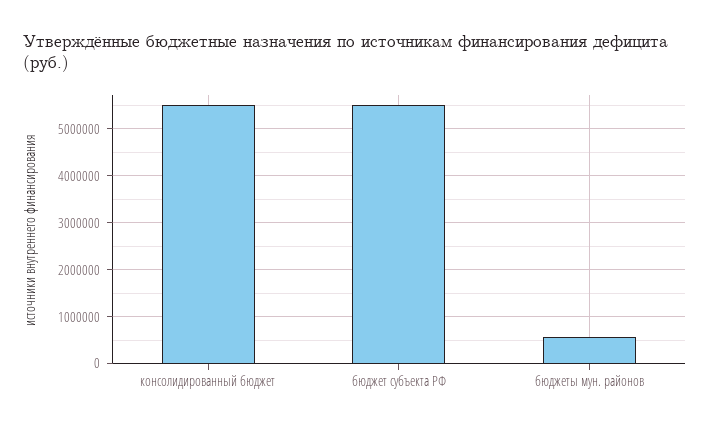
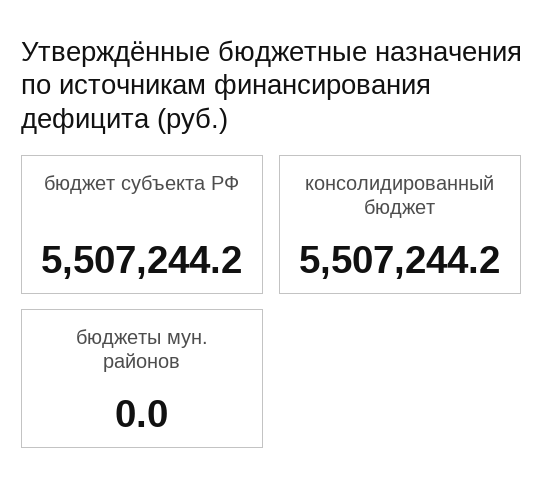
  {
    "консолидированный бюджет": 5507244.2,
    "бюджет субъекта РФ": 5507244.2,
-   "бюджеты мун. районов": 600000
+   "бюджеты мун. районов": 0
  }

